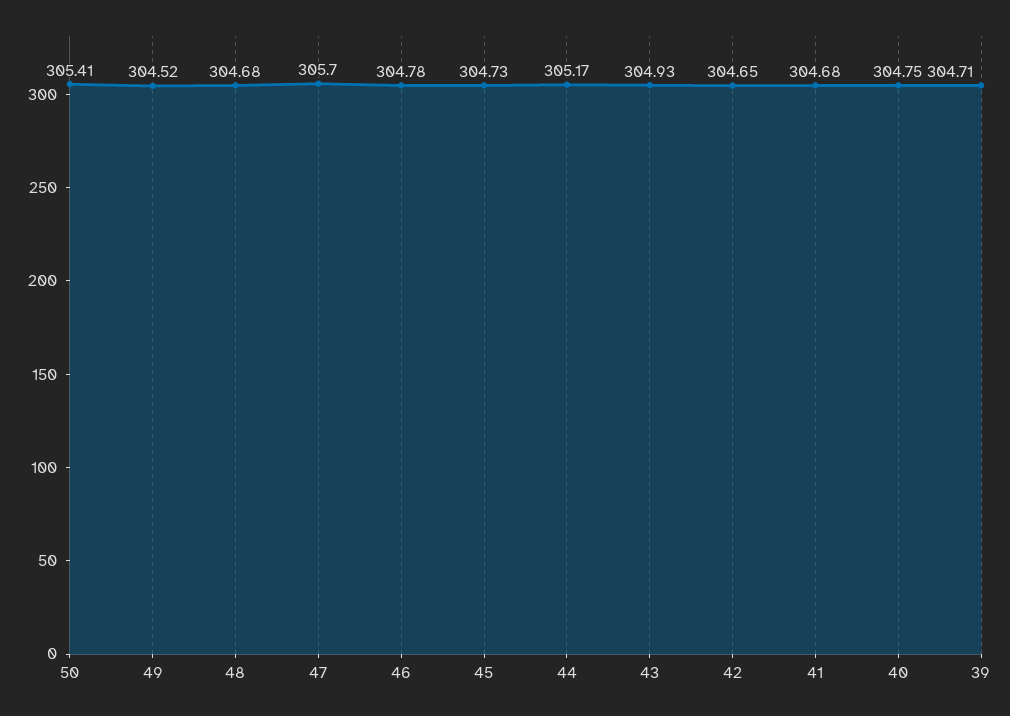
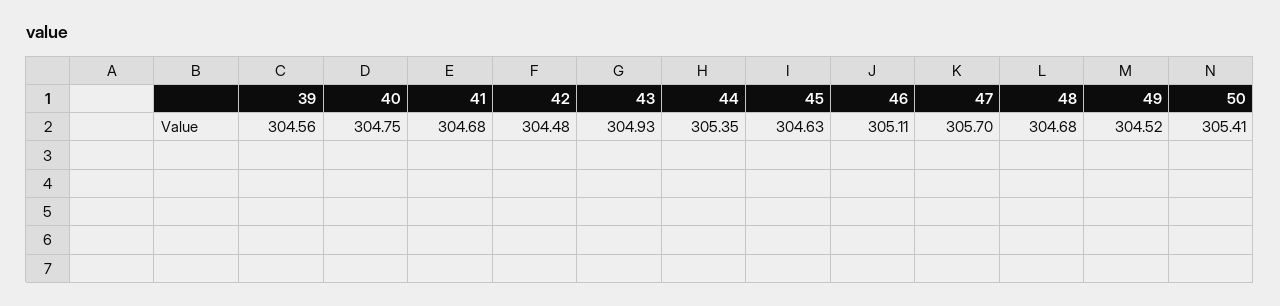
  {
    "50": 305.41,
    "49": 304.52,
    "48": 304.68,
    "47": 305.7,
-   "46": 304.78,
+   "46": 305.11,
-   "45": 304.73,
+   "45": 304.63,
-   "44": 305.17,
+   "44": 305.35,
    "43": 304.93,
-   "42": 304.65,
+   "42": 304.48,
    "41": 304.68,
    "40": 304.75,
-   "39": 304.71
+   "39": 304.56
  }

